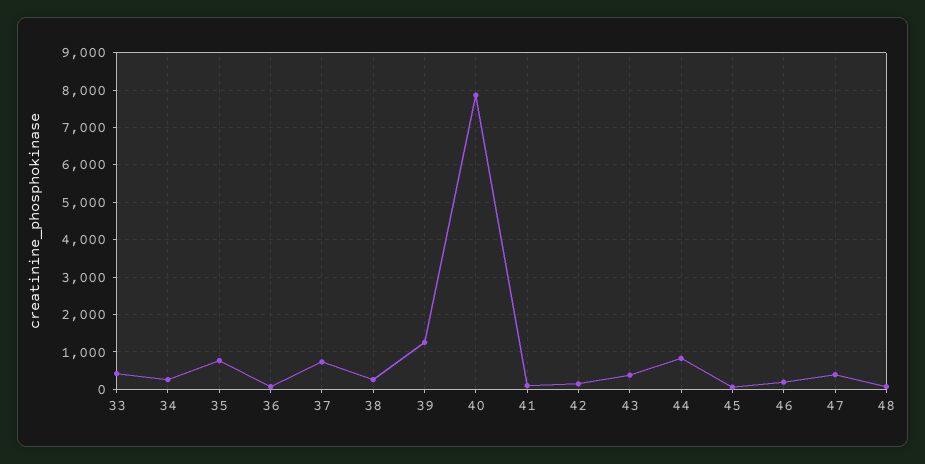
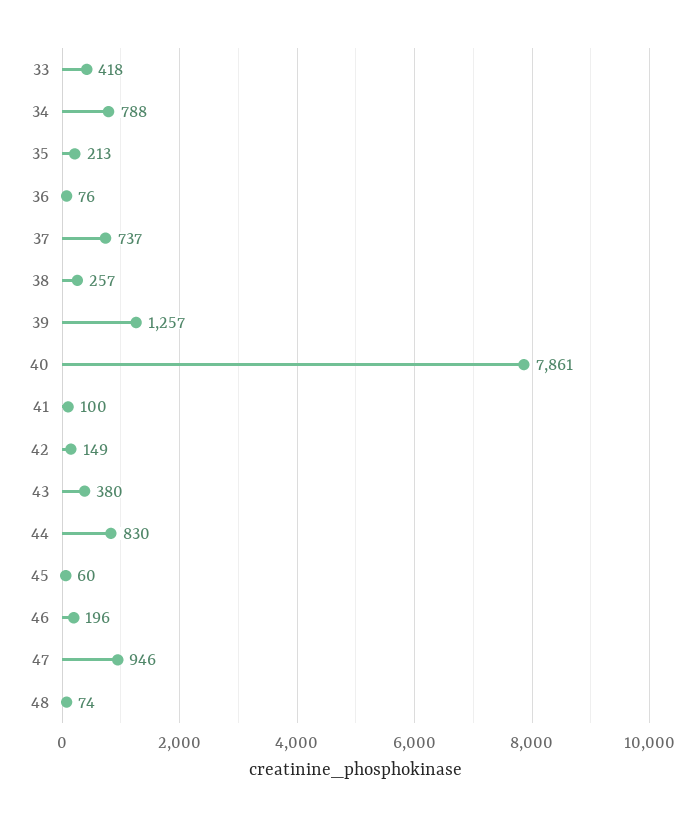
  {
    "33": 418,
-   "34": 200,
+   "34": 788,
-   "35": 800,
+   "35": 213,
    "36": 76,
    "37": 737,
    "38": 257,
    "39": 1257,
    "40": 7861,
    "41": 100,
    "42": 149,
    "43": 380,
    "44": 830,
    "45": 60,
    "46": 196,
-   "47": 400,
+   "47": 946,
    "48": 74
  }

